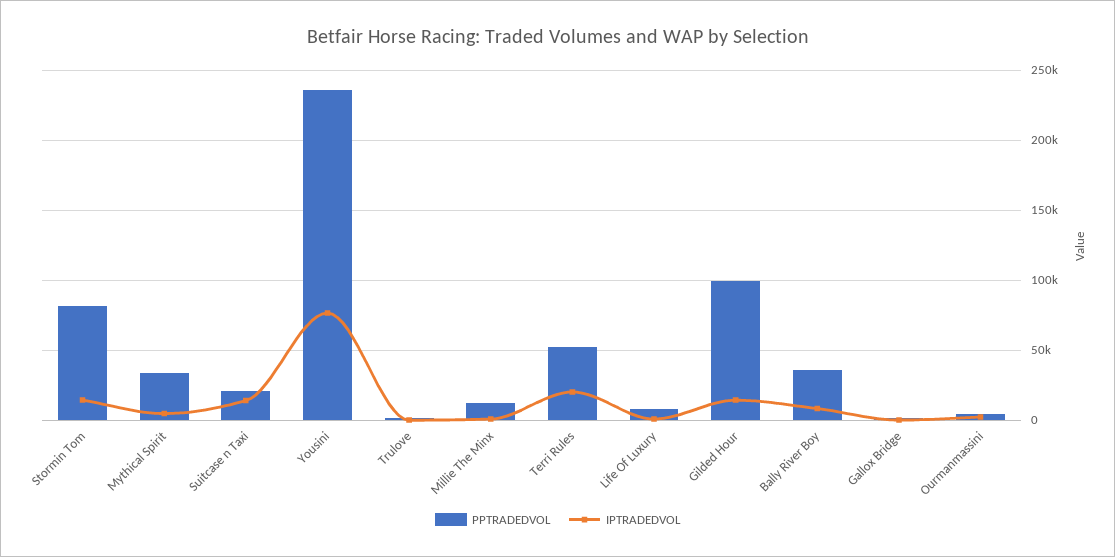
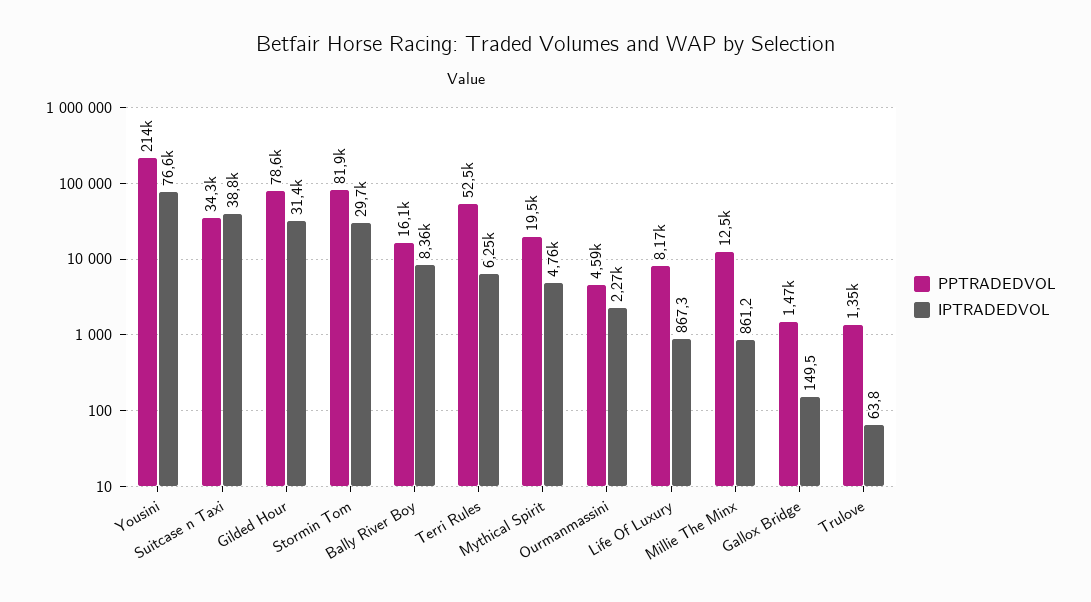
  {
    "PPTRADEDVOL": {
      "Stormin Tom": 81900,
-     "Mythical Spirit": 35000,
+     "Mythical Spirit": 19500,
-     "Suitcase n Taxi": 20000,
+     "Suitcase n Taxi": 34300,
-     "Yousini": 235000,
+     "Yousini": 214000,
      "Trulove": 1350,
      "Millie The Minx": 12500,
      "Terri Rules": 52500,
      "Life Of Luxury": 8170,
-     "Gilded Hour": 100000,
+     "Gilded Hour": 78600,
-     "Bally River Boy": 35000,
+     "Bally River Boy": 16100,
      "Gallox Bridge": 1470,
      "Ourmanmassini": 4590
    },
    "IPTRADEDVOL": {
-     "Stormin Tom": 15000,
+     "Stormin Tom": 29700,
      "Mythical Spirit": 4760,
-     "Suitcase n Taxi": 15000,
+     "Suitcase n Taxi": 38800,
      "Yousini": 76600,
      "Trulove": 63.8,
      "Millie The Minx": 861.2,
-     "Terri Rules": 20000,
+     "Terri Rules": 6250,
      "Life Of Luxury": 867.3,
-     "Gilded Hour": 15000,
+     "Gilded Hour": 31400,
      "Bally River Boy": 8360,
      "Gallox Bridge": 149.5,
      "Ourmanmassini": 2270
    }
  }

